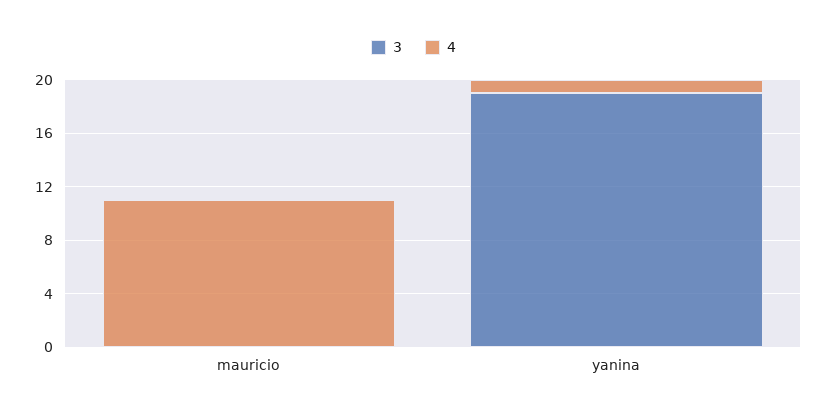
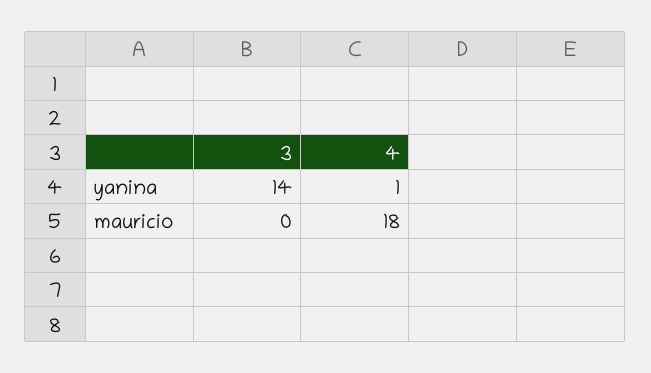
  {
    "3": {
      "mauricio": 0,
-     "yanina": 19
+     "yanina": 14
    },
    "4": {
-     "mauricio": 11,
+     "mauricio": 18,
      "yanina": 1
    }
  }

